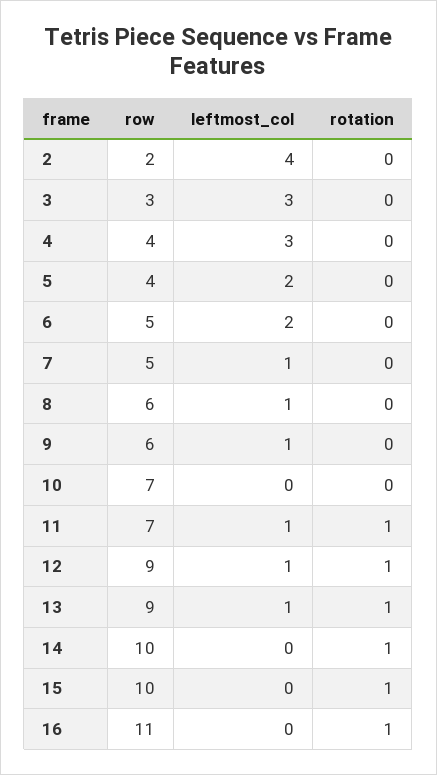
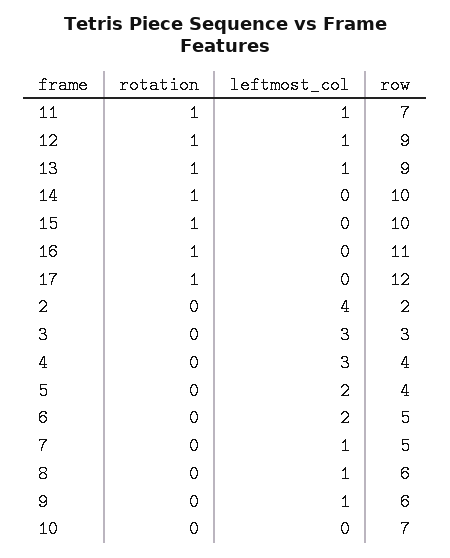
  {
    "row": {
      "2": 2,
      "3": 3,
      "4": 4,
      "5": 4,
      "6": 5,
      "7": 5,
      "8": 6,
      "9": 6,
      "10": 7,
      "11": 7,
      "12": 9,
      "13": 9,
      "14": 10,
      "15": 10,
-     "16": 11
+     "16": 11,
+     "17": 12
    },
    "leftmost_col": {
      "2": 4,
      "3": 3,
      "4": 3,
      "5": 2,
      "6": 2,
      "7": 1,
      "8": 1,
      "9": 1,
      "10": 0,
      "11": 1,
      "12": 1,
      "13": 1,
      "14": 0,
      "15": 0,
-     "16": 0
+     "16": 0,
+     "17": 0
    },
    "rotation": {
      "2": 0,
      "3": 0,
      "4": 0,
      "5": 0,
      "6": 0,
      "7": 0,
      "8": 0,
      "9": 0,
      "10": 0,
      "11": 1,
      "12": 1,
      "13": 1,
      "14": 1,
      "15": 1,
-     "16": 1
+     "16": 1,
+     "17": 1
    }
  }

